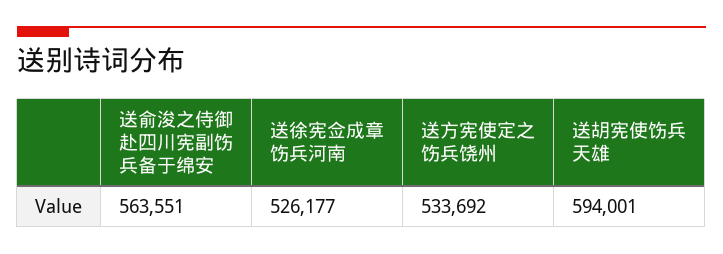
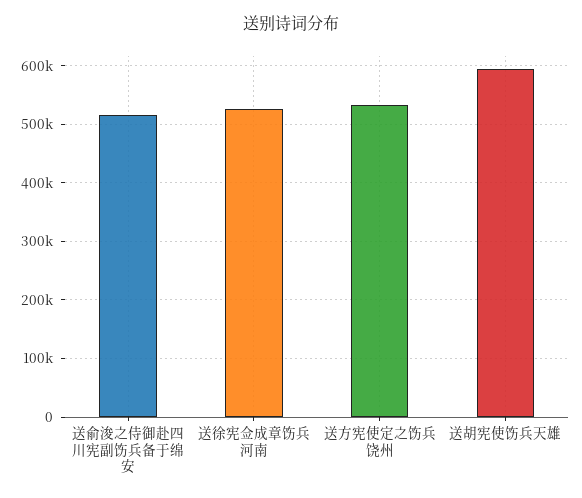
  {
-   "送俞浚之侍御赴四川宪副饬兵备于绵安": 563551,
+   "送俞浚之侍御赴四川宪副饬兵备于绵安": 520000,
    "送徐宪佥成章饬兵河南": 526177,
    "送方宪使定之饬兵饶州": 533692,
    "送胡宪使饬兵天雄": 594001
  }

